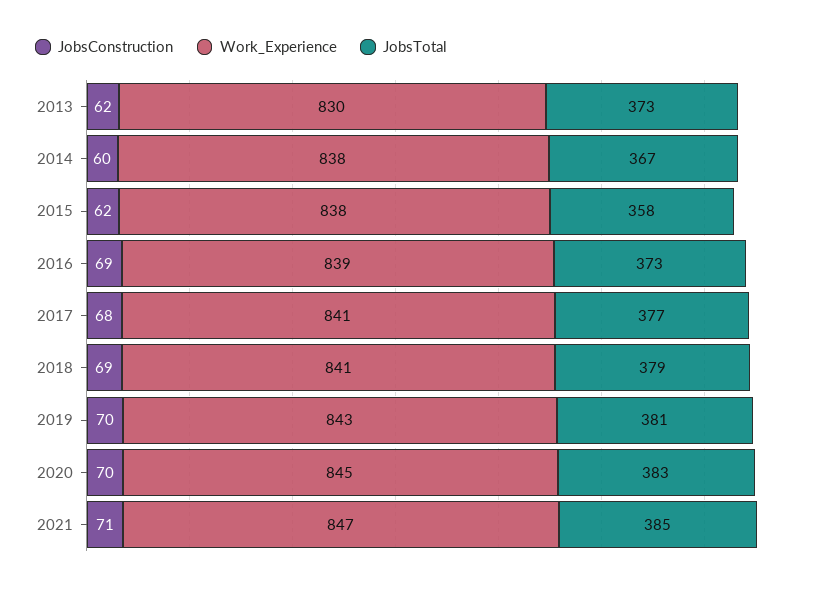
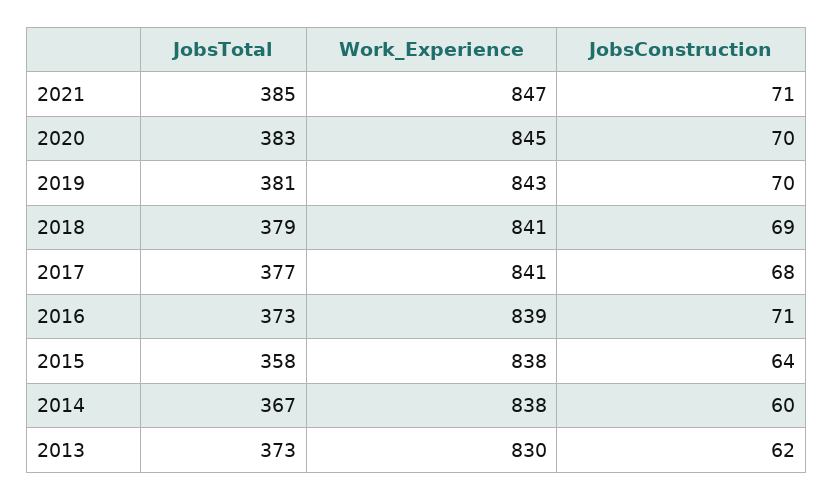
  {
    "JobsConstruction": {
      "2013": 62,
      "2014": 60,
-     "2015": 62,
+     "2015": 64,
-     "2016": 69,
+     "2016": 71,
      "2017": 68,
      "2018": 69,
      "2019": 70,
      "2020": 70,
      "2021": 71
    },
    "Work_Experience": {
      "2013": 830,
      "2014": 838,
      "2015": 838,
      "2016": 839,
      "2017": 841,
      "2018": 841,
      "2019": 843,
      "2020": 845,
      "2021": 847
    },
    "JobsTotal": {
      "2013": 373,
      "2014": 367,
      "2015": 358,
      "2016": 373,
      "2017": 377,
      "2018": 379,
      "2019": 381,
      "2020": 383,
      "2021": 385
    }
  }

